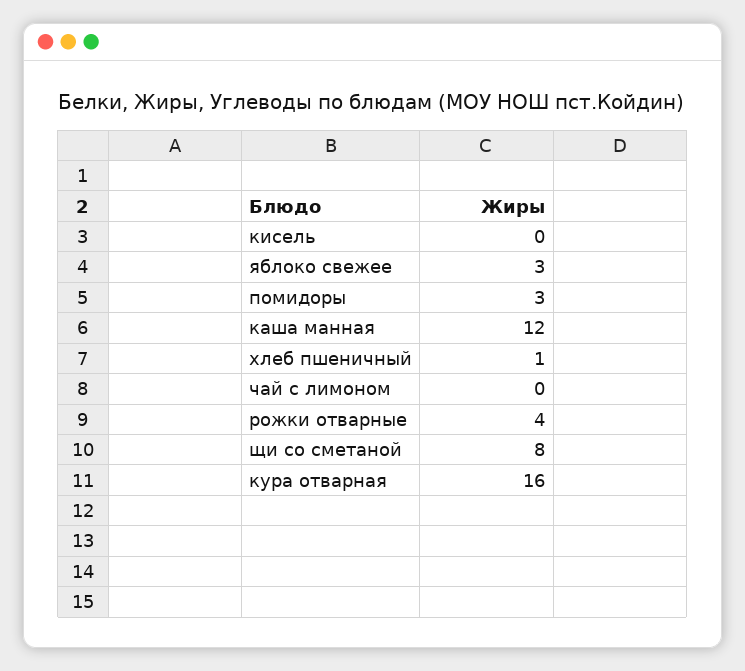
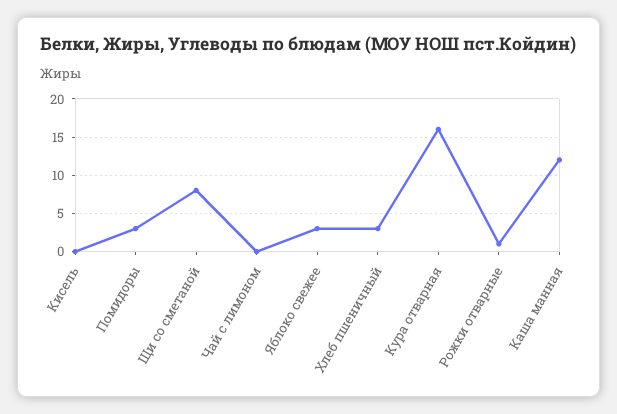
  {
    "кисель": 0,
    "яблоко свежее": 3,
    "помидоры": 3,
    "каша манная": 12,
-   "хлеб пшеничный": 1,
+   "хлеб пшеничный": 3,
    "чай с лимоном": 0,
-   "рожки отварные": 4,
+   "рожки отварные": 1,
    "щи со сметаной": 8,
    "кура отварная": 16
  }

